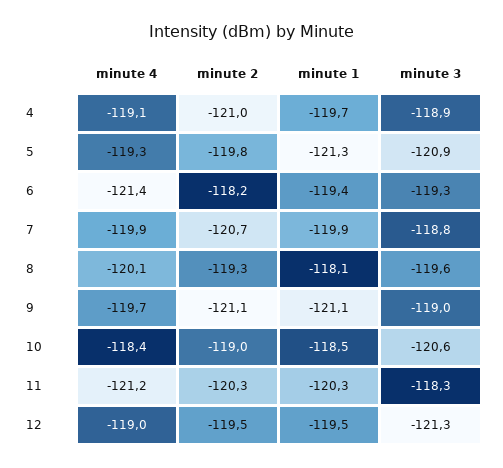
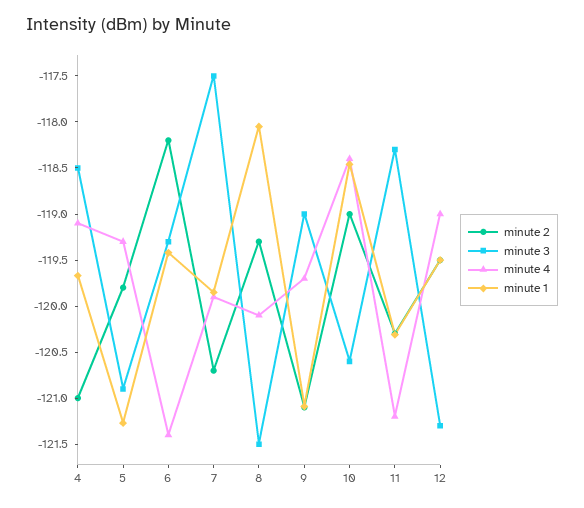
  {
    "minute 4": {
      "4": -119.1,
      "5": -119.3,
      "6": -121.4,
      "7": -119.9,
      "8": -120.1,
      "9": -119.7,
      "10": -118.4,
      "11": -121.2,
      "12": -119
    },
    "minute 2": {
      "4": -121,
      "5": -119.8,
      "6": -118.2,
      "7": -120.7,
      "8": -119.3,
      "9": -121.1,
      "10": -119,
      "11": -120.3,
      "12": -119.5
    },
    "minute 1": {
      "4": -119.7,
      "5": -121.3,
      "6": -119.4,
      "7": -119.9,
      "8": -118.1,
      "9": -121.1,
      "10": -118.5,
      "11": -120.3,
      "12": -119.5
    },
    "minute 3": {
-     "4": -118.9,
+     "4": -118.5,
      "5": -120.9,
      "6": -119.3,
-     "7": -118.8,
+     "7": -117.5,
-     "8": -119.6,
+     "8": -121.5,
      "9": -119,
      "10": -120.6,
      "11": -118.3,
      "12": -121.3
    }
  }

